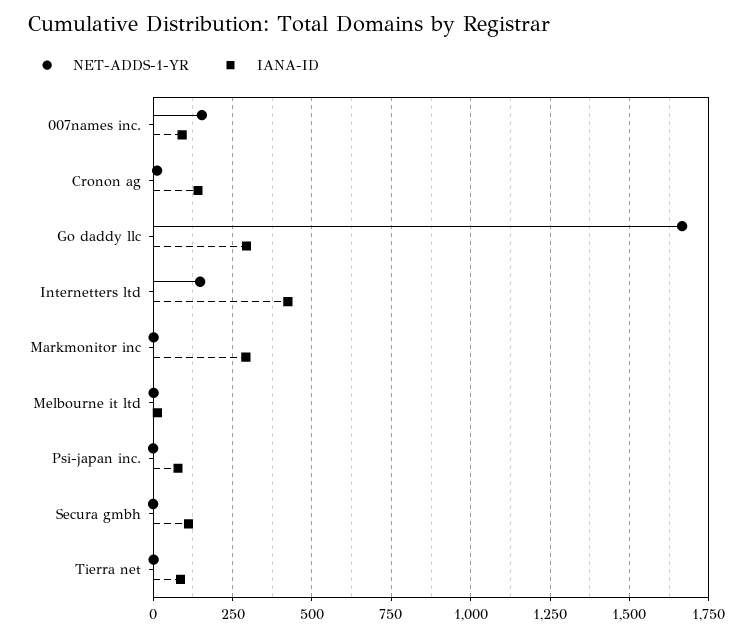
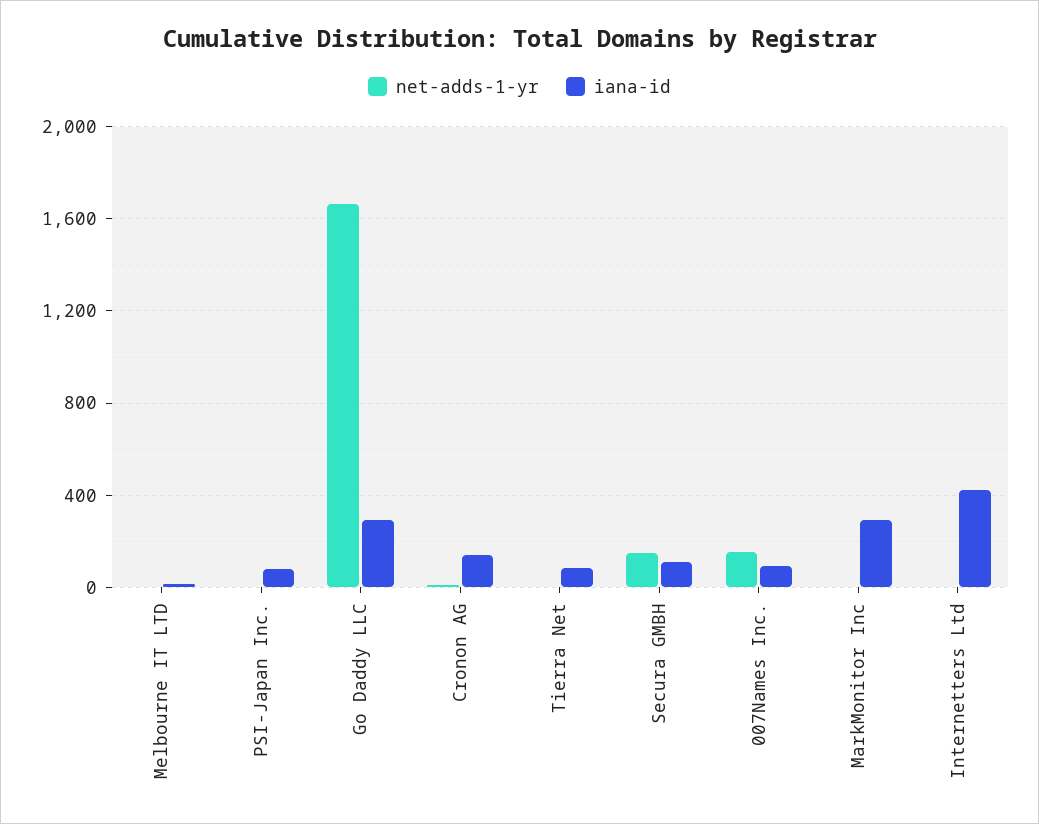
  {
    "NET-ADDS-1-YR": {
      "007names inc.": 150,
      "Cronon ag": 0,
      "Go daddy llc": 1675,
-     "Internetters ltd": 150,
+     "Internetters ltd": 0,
      "Markmonitor inc": 0,
      "Melbourne it ltd": 0,
      "Psi-japan inc.": 0,
-     "Secura gmbh": 0,
+     "Secura gmbh": 150,
      "Tierra net": 0
    },
    "IANA-ID": {
      "007names inc.": 100,
      "Cronon ag": 150,
      "Go daddy llc": 300,
      "Internetters ltd": 425,
      "Markmonitor inc": 300,
      "Melbourne it ltd": 25,
      "Psi-japan inc.": 75,
      "Secura gmbh": 100,
      "Tierra net": 75
    }
  }

